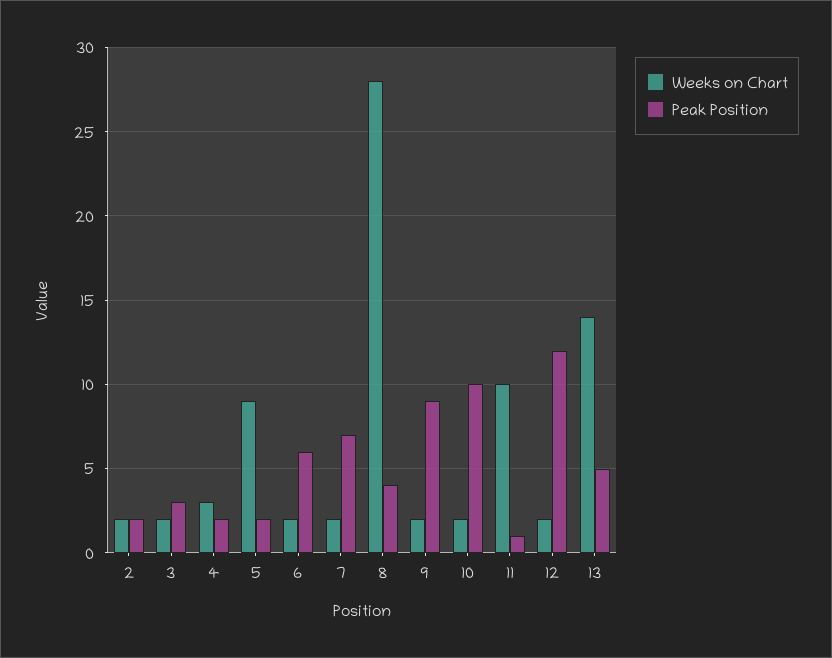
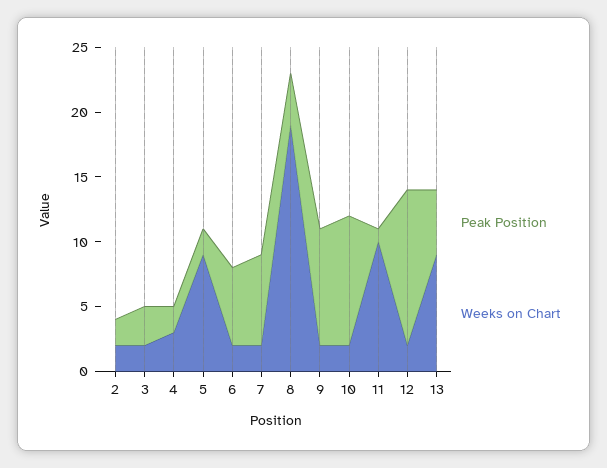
  {
    "Weeks on Chart": {
      "2": 2,
      "3": 2,
      "4": 3,
      "5": 9,
      "6": 2,
      "7": 2,
-     "8": 28,
+     "8": 19,
      "9": 2,
      "10": 2,
      "11": 10,
      "12": 2,
-     "13": 14
+     "13": 9
    },
    "Peak Position": {
      "2": 2,
      "3": 3,
      "4": 2,
      "5": 2,
      "6": 6,
      "7": 7,
      "8": 4,
      "9": 9,
      "10": 10,
      "11": 1,
      "12": 12,
      "13": 5
    }
  }

